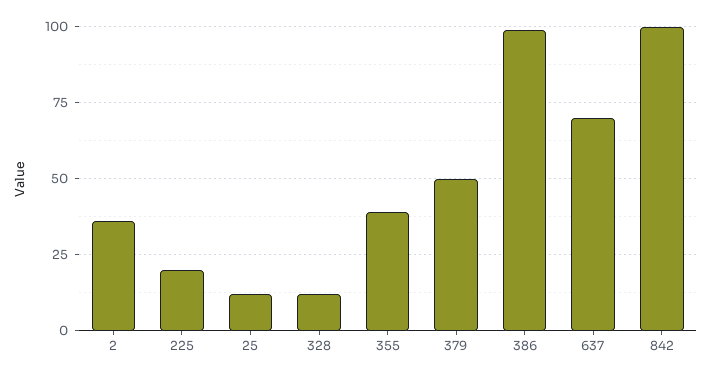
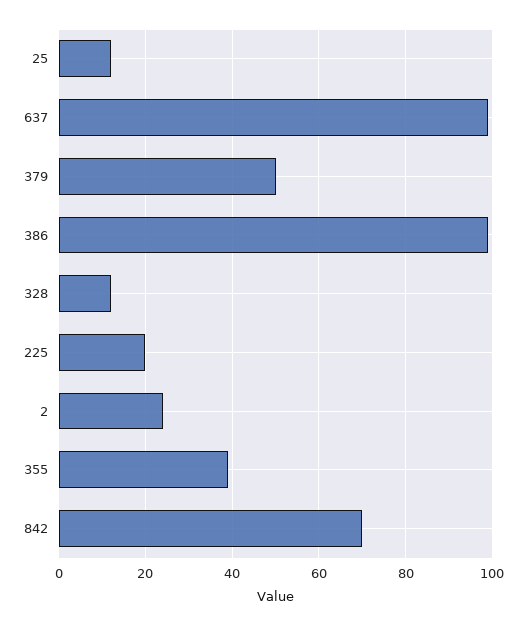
  {
-   "2": 35,
+   "2": 25,
    "225": 20,
    "25": 10,
    "328": 10,
    "355": 40,
    "379": 50,
    "386": 100,
-   "637": 70,
+   "637": 100,
-   "842": 100
+   "842": 70
  }

